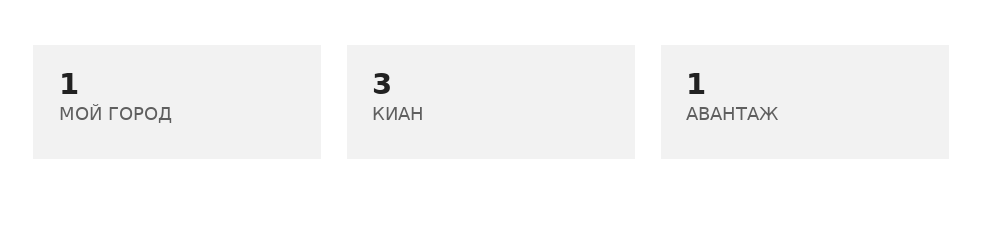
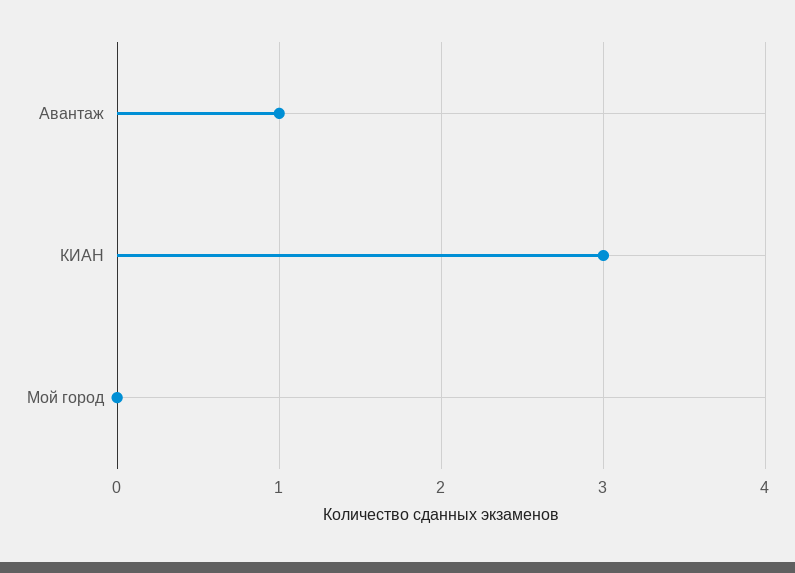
  {
-   "МОЙ ГОРОД": 1,
+   "МОЙ ГОРОД": 0,
    "КИАН": 3,
    "АВАНТАЖ": 1
  }

